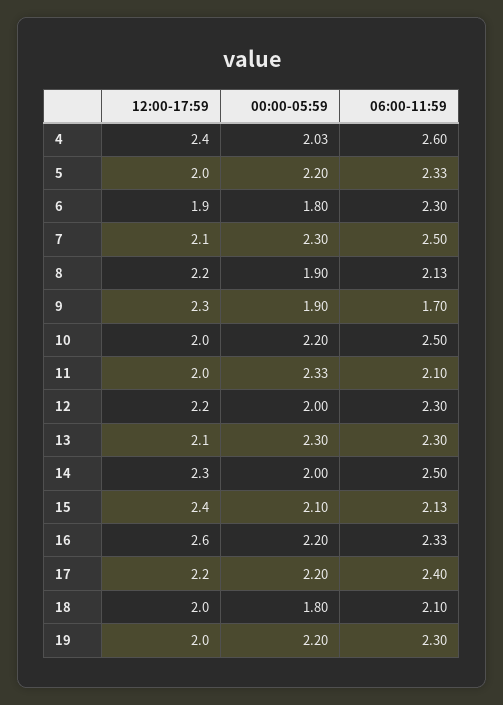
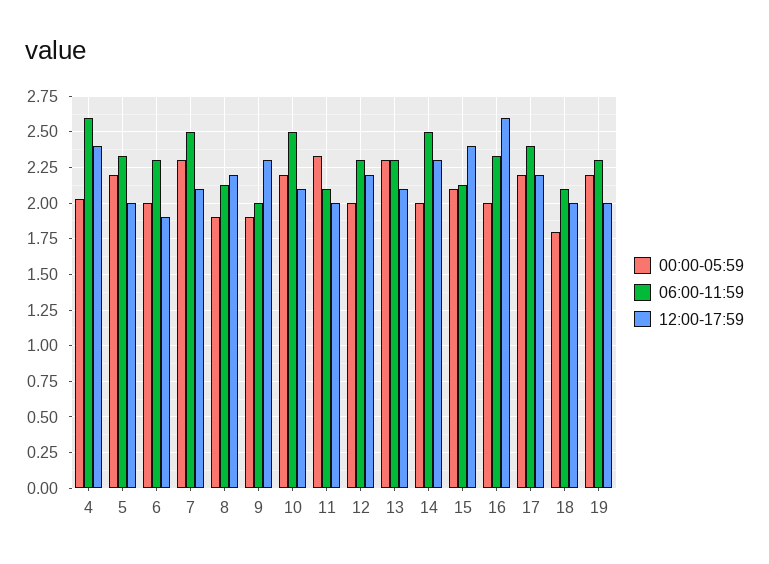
  {
    "12:00-17:59": {
      "4": 2.4,
      "5": 2,
      "6": 1.9,
      "7": 2.1,
      "8": 2.2,
      "9": 2.3,
-     "10": 2,
+     "10": 2.1,
      "11": 2,
      "12": 2.2,
      "13": 2.1,
      "14": 2.3,
      "15": 2.4,
      "16": 2.6,
      "17": 2.2,
      "18": 2,
      "19": 2
    },
    "00:00-05:59": {
      "4": 2.03,
      "5": 2.2,
-     "6": 1.8,
+     "6": 2,
      "7": 2.3,
      "8": 1.9,
      "9": 1.9,
      "10": 2.2,
      "11": 2.33,
      "12": 2,
      "13": 2.3,
      "14": 2,
      "15": 2.1,
-     "16": 2.2,
+     "16": 2,
      "17": 2.2,
      "18": 1.8,
      "19": 2.2
    },
    "06:00-11:59": {
      "4": 2.6,
      "5": 2.33,
      "6": 2.3,
      "7": 2.5,
      "8": 2.13,
-     "9": 1.7,
+     "9": 2,
      "10": 2.5,
      "11": 2.1,
      "12": 2.3,
      "13": 2.3,
      "14": 2.5,
      "15": 2.13,
      "16": 2.33,
      "17": 2.4,
      "18": 2.1,
      "19": 2.3
    }
  }

